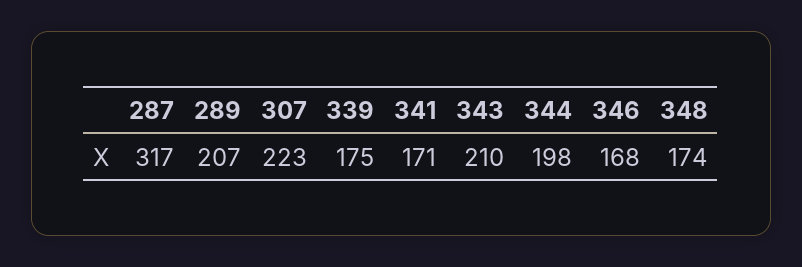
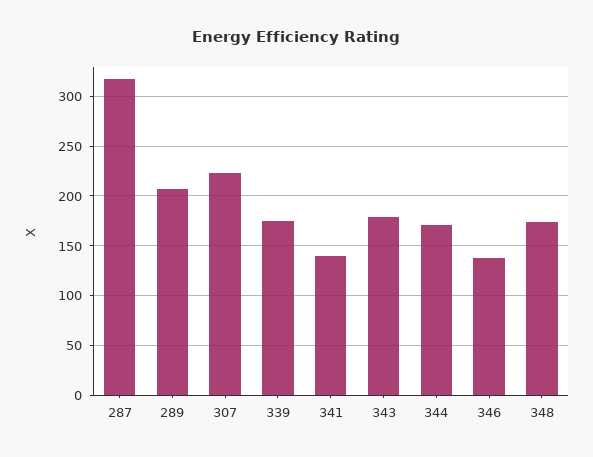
  {
    "287": 317,
    "289": 207,
    "307": 223,
    "339": 175,
-   "341": 171,
+   "341": 140,
-   "343": 210,
+   "343": 180,
-   "344": 198,
+   "344": 170,
-   "346": 168,
+   "346": 140,
    "348": 174
  }

